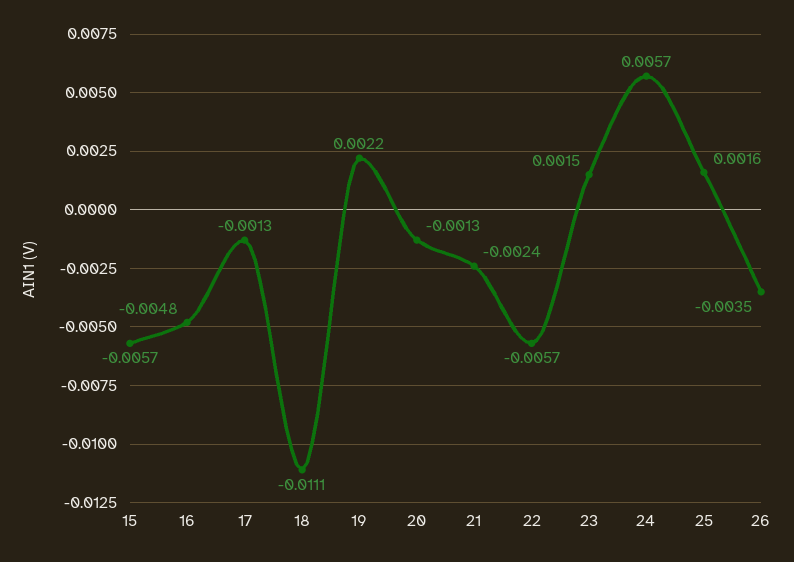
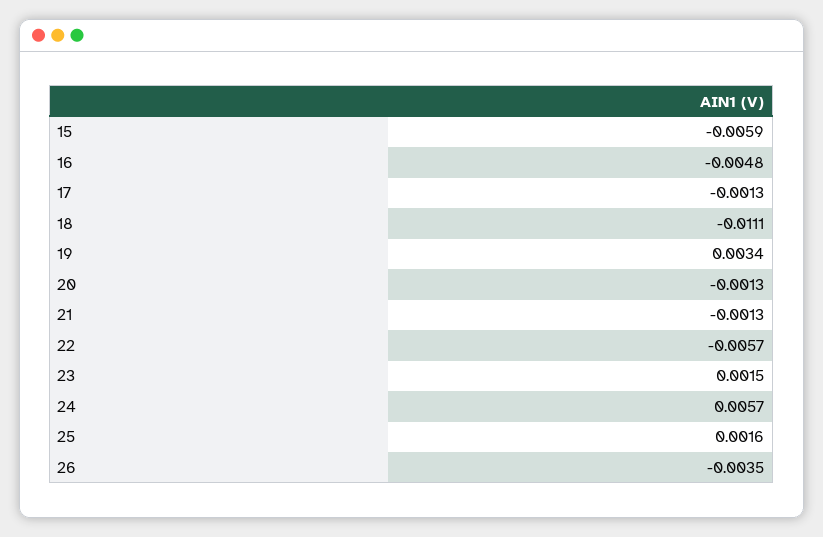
  {
-   "15": -0.0057,
+   "15": -0.0059,
    "16": -0.0048,
    "17": -0.0013,
    "18": -0.0111,
-   "19": 0.0022,
+   "19": 0.0034,
    "20": -0.0013,
-   "21": -0.0024,
+   "21": -0.0013,
    "22": -0.0057,
    "23": 0.0015,
    "24": 0.0057,
    "25": 0.0016,
    "26": -0.0035
  }

